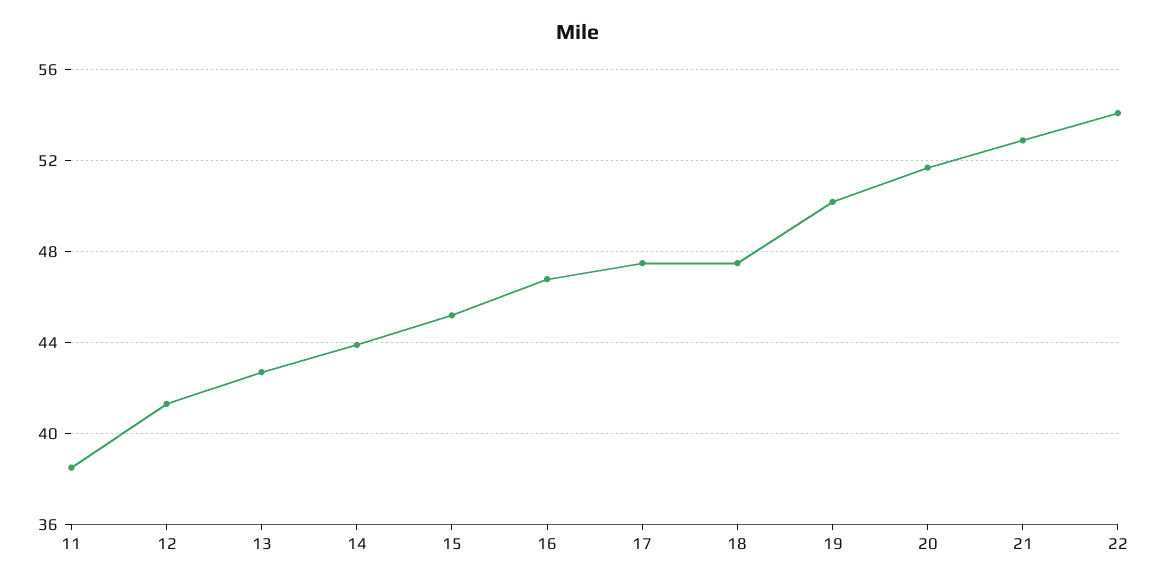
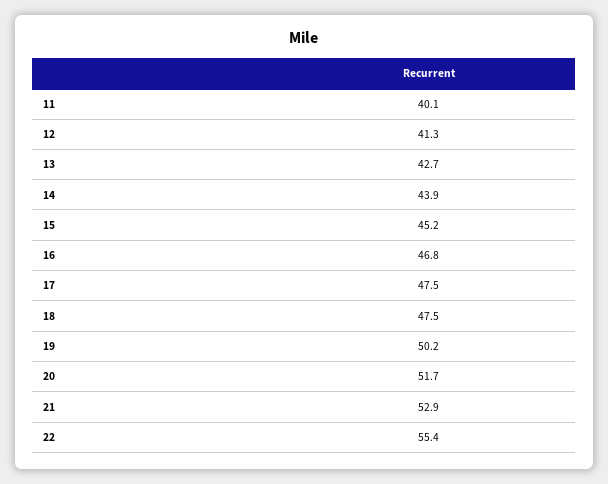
  {
-   "11": 38.5,
+   "11": 40.1,
    "12": 41.3,
    "13": 42.7,
    "14": 43.9,
    "15": 45.2,
    "16": 46.8,
    "17": 47.5,
    "18": 47.5,
    "19": 50.2,
    "20": 51.7,
    "21": 52.9,
-   "22": 54
+   "22": 55.4
  }

